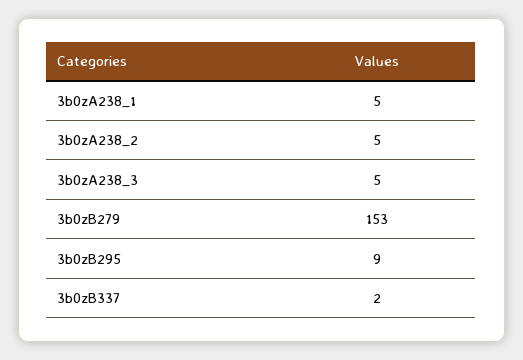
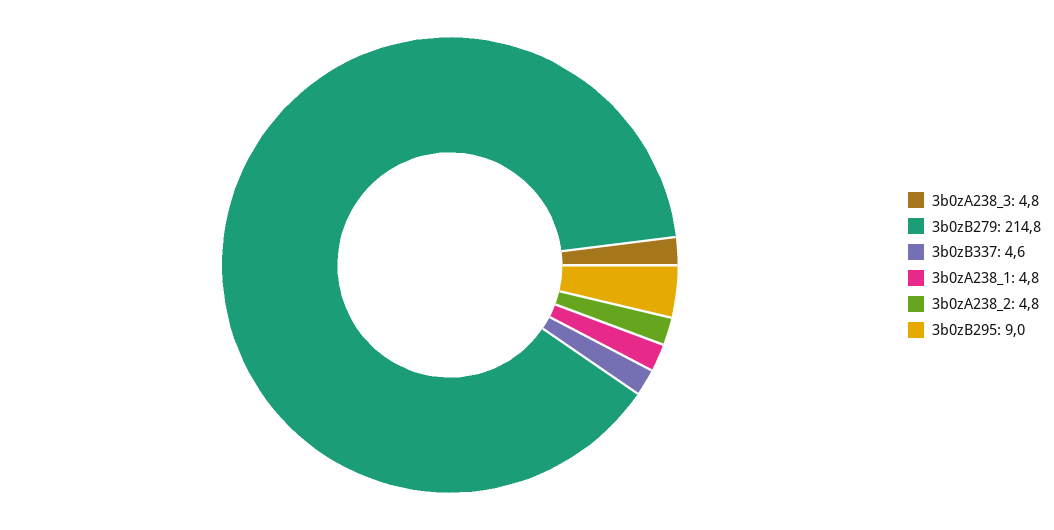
  {
    "3b0zA238_1": 4.8,
    "3b0zA238_2": 4.8,
    "3b0zA238_3": 4.8,
-   "3b0zB279": 153,
+   "3b0zB279": 214.8,
    "3b0zB295": 9,
-   "3b0zB337": 2
+   "3b0zB337": 4.6
  }

